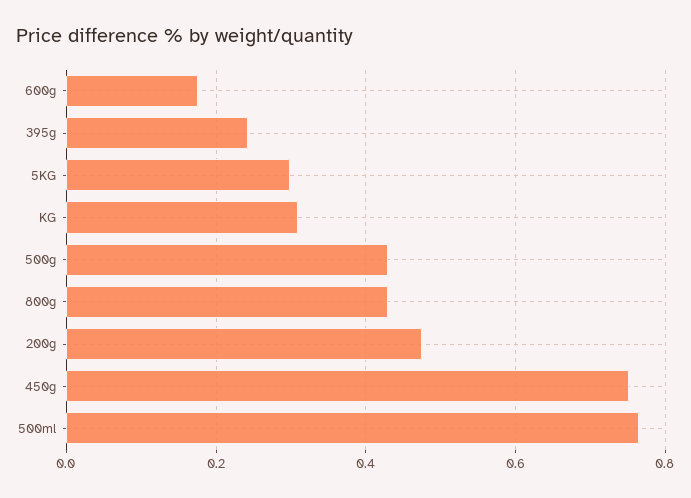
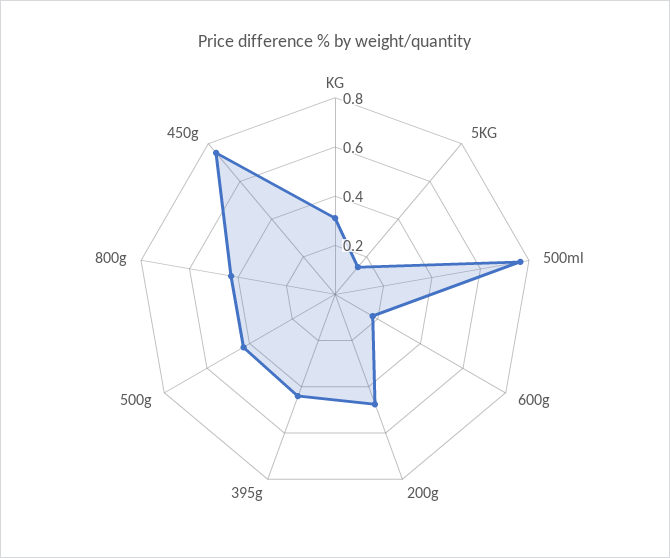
  {
    "600g": 0.18,
-   "395g": 0.24,
+   "395g": 0.45,
-   "5KG": 0.3,
+   "5KG": 0.15,
    "KG": 0.32,
    "500g": 0.42,
    "800g": 0.42,
    "200g": 0.48,
    "450g": 0.76,
    "500ml": 0.76
  }

